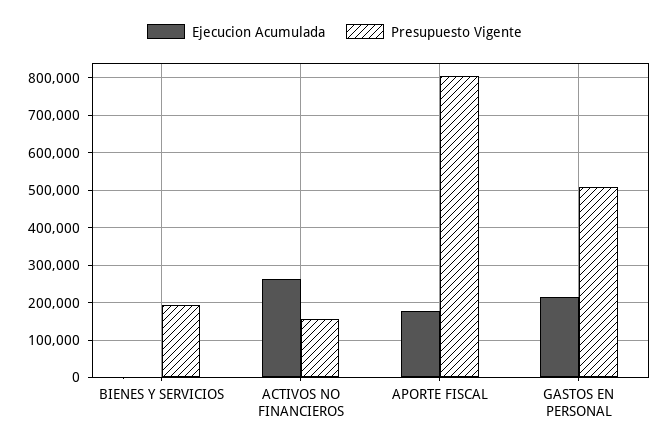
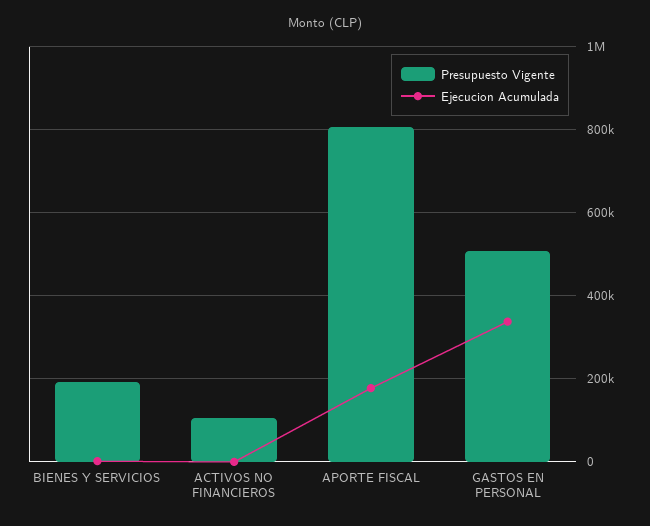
  {
    "Ejecucion Acumulada": {
      "BIENES Y SERVICIOS": 0,
-     "ACTIVOS NO FINANCIEROS": 260000,
+     "ACTIVOS NO FINANCIEROS": 0,
      "APORTE FISCAL": 180000,
-     "GASTOS EN PERSONAL": 220000
+     "GASTOS EN PERSONAL": 340000
    },
    "Presupuesto Vigente": {
      "BIENES Y SERVICIOS": 200000,
-     "ACTIVOS NO FINANCIEROS": 160000,
+     "ACTIVOS NO FINANCIEROS": 100000,
      "APORTE FISCAL": 800000,
      "GASTOS EN PERSONAL": 500000
    }
  }

